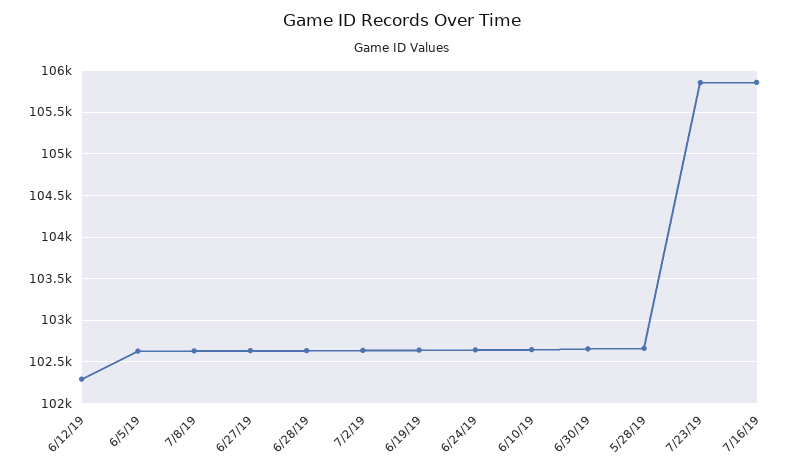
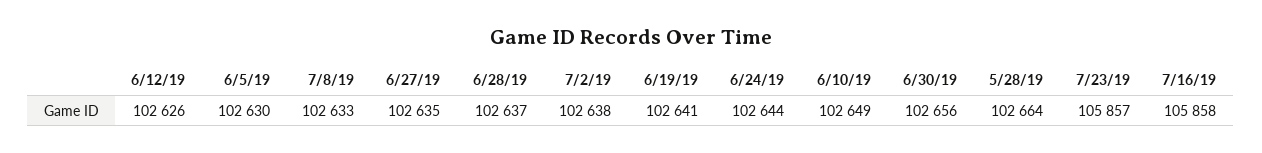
  {
-   "6/12/19": 102300,
+   "6/12/19": 102626,
    "6/5/19": 102630,
    "7/8/19": 102633,
    "6/27/19": 102635,
    "6/28/19": 102637,
    "7/2/19": 102638,
    "6/19/19": 102641,
    "6/24/19": 102644,
    "6/10/19": 102649,
    "6/30/19": 102656,
    "5/28/19": 102664,
    "7/23/19": 105857,
    "7/16/19": 105858
  }

